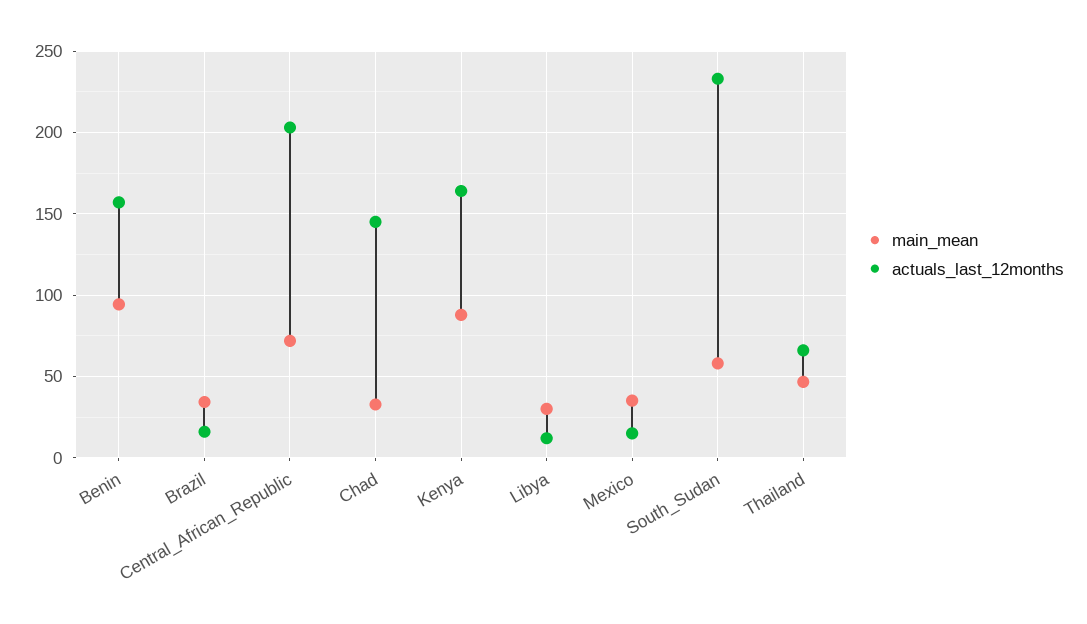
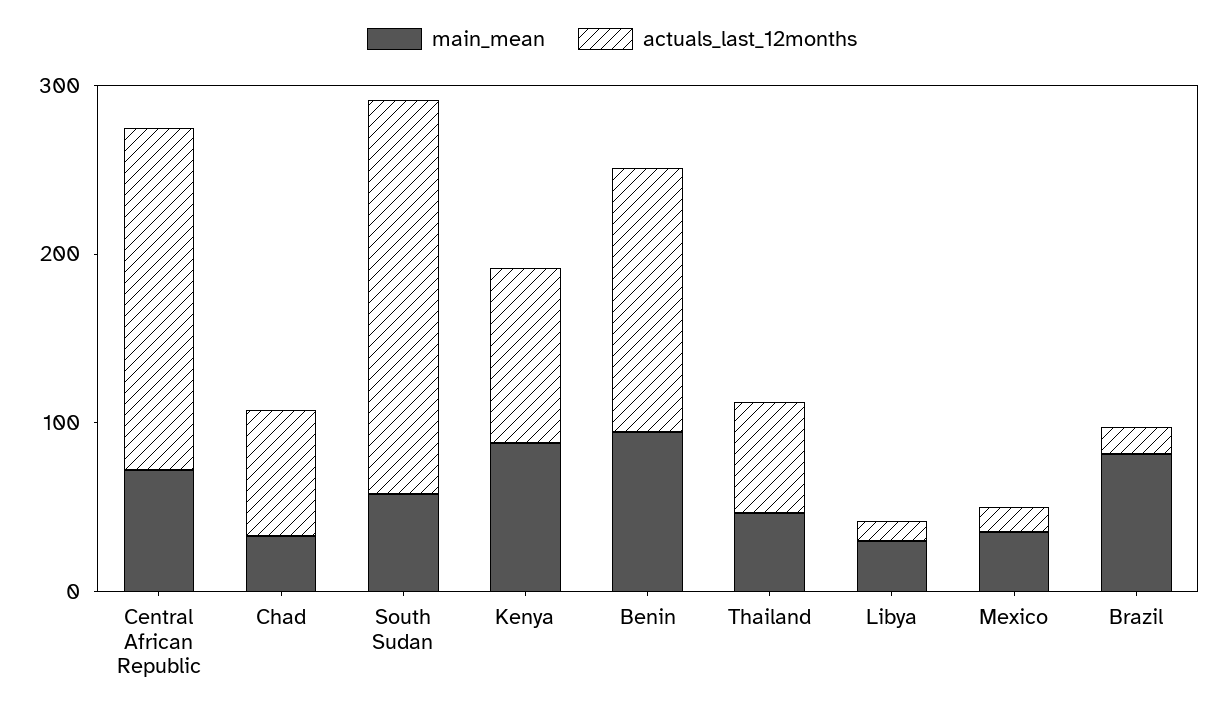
  {
    "main_mean": {
      "Benin": 95,
-     "Brazil": 35,
+     "Brazil": 80,
      "Central_African_Republic": 70,
      "Chad": 35,
      "Kenya": 90,
      "Libya": 30,
      "Mexico": 35,
      "South_Sudan": 60,
      "Thailand": 45
    },
    "actuals_last_12months": {
      "Benin": 155,
      "Brazil": 15,
      "Central_African_Republic": 205,
-     "Chad": 145,
+     "Chad": 80,
-     "Kenya": 165,
+     "Kenya": 100,
      "Libya": 10,
      "Mexico": 15,
      "South_Sudan": 235,
      "Thailand": 65
    }
  }

